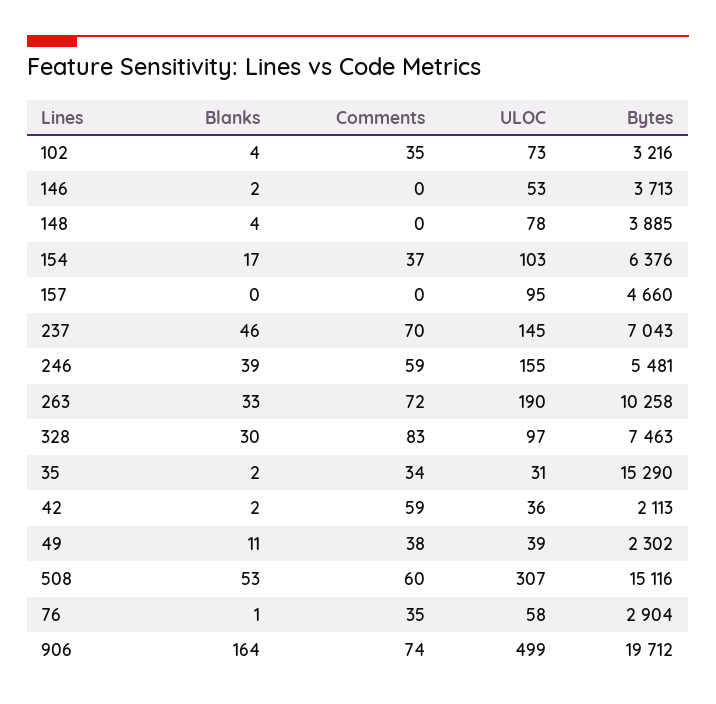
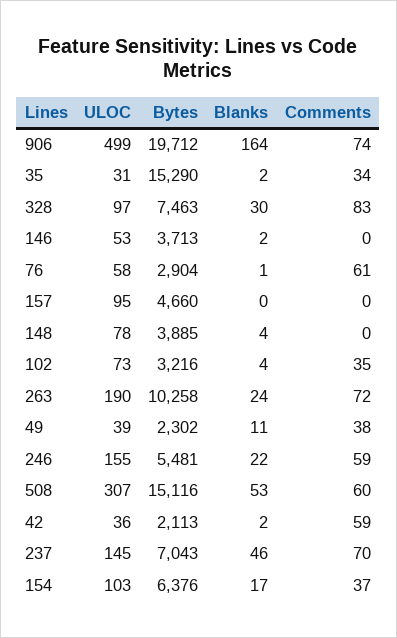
  {
    "Blanks": {
      "102": 4,
      "146": 2,
      "148": 4,
      "154": 17,
      "157": 0,
      "237": 46,
-     "246": 39,
+     "246": 22,
-     "263": 33,
+     "263": 24,
      "328": 30,
      "35": 2,
      "42": 2,
      "49": 11,
      "508": 53,
      "76": 1,
      "906": 164
    },
    "Comments": {
      "102": 35,
      "146": 0,
      "148": 0,
      "154": 37,
      "157": 0,
      "237": 70,
      "246": 59,
      "263": 72,
      "328": 83,
      "35": 34,
      "42": 59,
      "49": 38,
      "508": 60,
-     "76": 35,
+     "76": 61,
      "906": 74
    },
    "ULOC": {
      "102": 73,
      "146": 53,
      "148": 78,
      "154": 103,
      "157": 95,
      "237": 145,
      "246": 155,
      "263": 190,
      "328": 97,
      "35": 31,
      "42": 36,
      "49": 39,
      "508": 307,
      "76": 58,
      "906": 499
    },
    "Bytes": {
      "102": 3216,
      "146": 3713,
      "148": 3885,
      "154": 6376,
      "157": 4660,
      "237": 7043,
      "246": 5481,
      "263": 10258,
      "328": 7463,
      "35": 15290,
      "42": 2113,
      "49": 2302,
      "508": 15116,
      "76": 2904,
      "906": 19712
    }
  }

